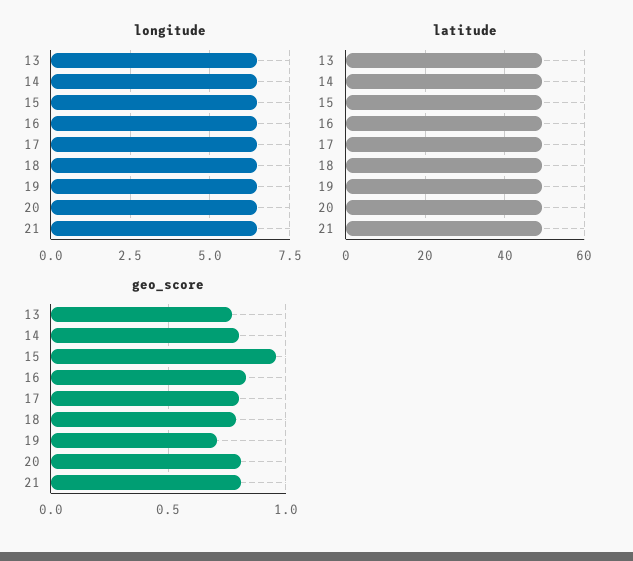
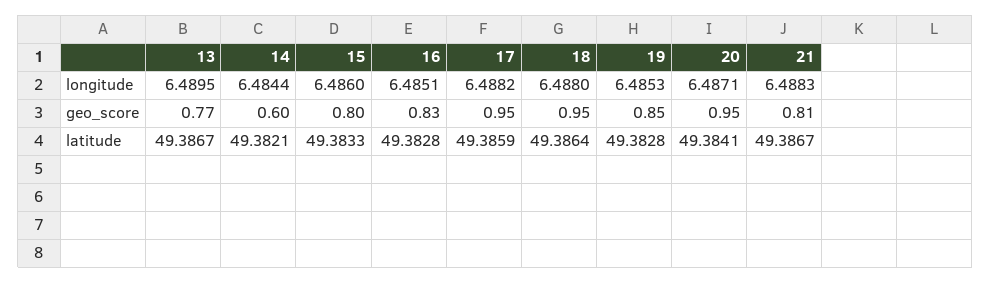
  {
    "longitude": {
      "13": 6.4895,
      "14": 6.4844,
      "15": 6.486,
      "16": 6.4851,
      "17": 6.4882,
      "18": 6.488,
      "19": 6.4853,
      "20": 6.4871,
      "21": 6.4883
    },
    "latitude": {
      "13": 49.3867,
      "14": 49.3821,
      "15": 49.3833,
      "16": 49.3828,
      "17": 49.3859,
      "18": 49.3864,
      "19": 49.3828,
      "20": 49.3841,
      "21": 49.3867
    },
    "geo_score": {
      "13": 0.77,
-     "14": 0.8,
+     "14": 0.6,
-     "15": 0.95,
+     "15": 0.8,
      "16": 0.83,
-     "17": 0.8,
+     "17": 0.95,
-     "18": 0.8,
+     "18": 0.95,
-     "19": 0.7,
+     "19": 0.85,
-     "20": 0.8,
+     "20": 0.95,
      "21": 0.81
    }
  }

